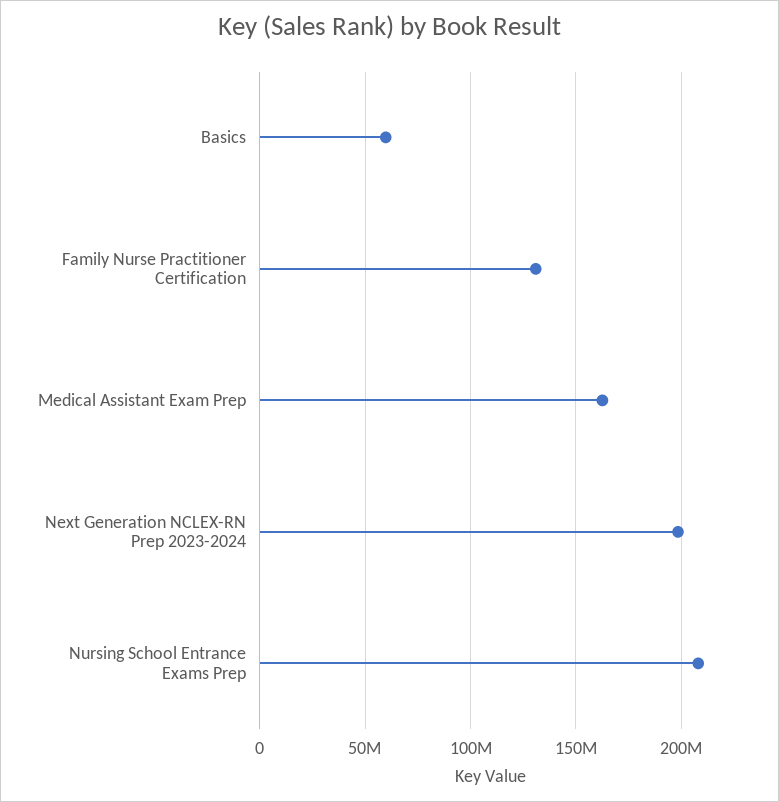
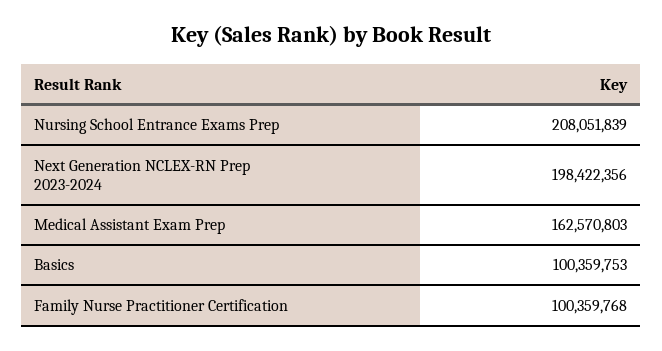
  {
-   "Basics": 60000000,
+   "Basics": 100359753,
-   "Family Nurse Practitioner Certification": 130000000,
+   "Family Nurse Practitioner Certification": 100359768,
    "Medical Assistant Exam Prep": 162570803,
    "Next Generation NCLEX-RN Prep 2023-2024": 198422356,
    "Nursing School Entrance Exams Prep": 208051839
  }

